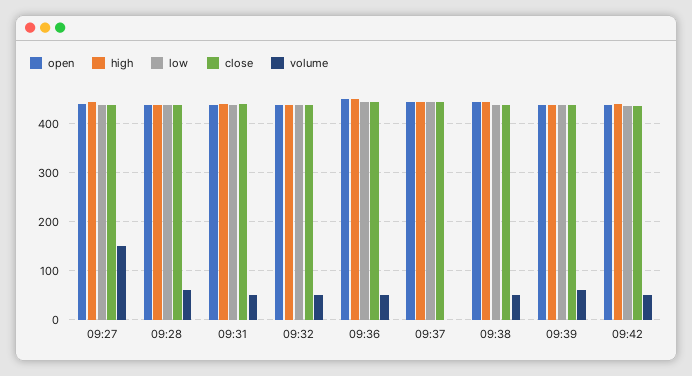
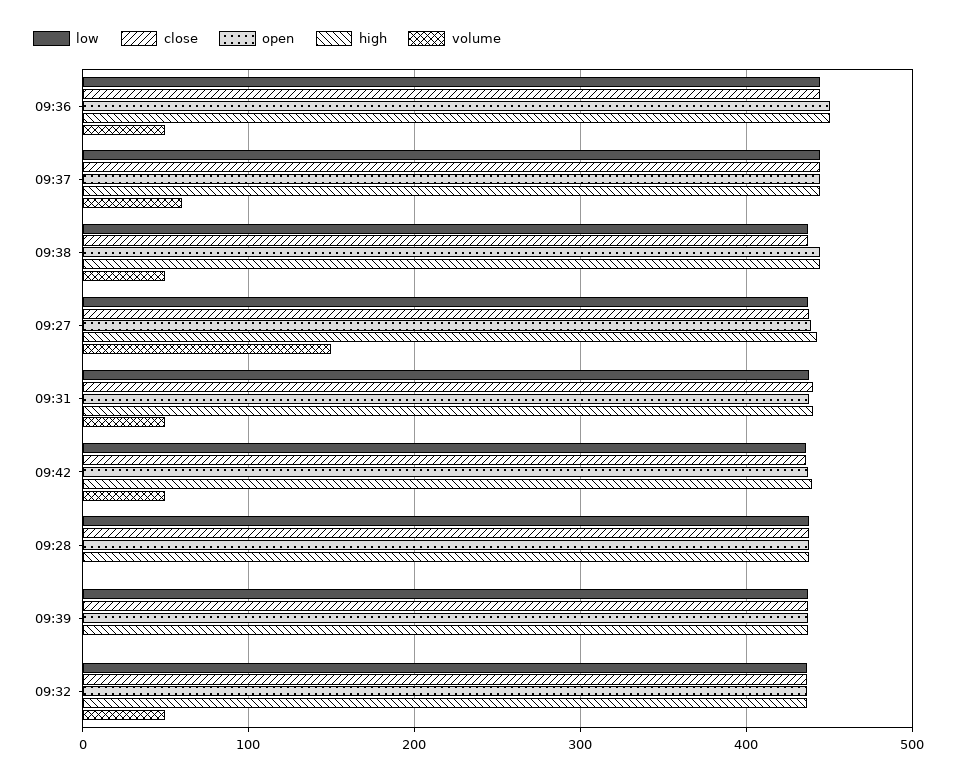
  {
    "open": {
      "09:27": 440,
      "09:28": 440,
      "09:31": 440,
      "09:32": 440,
      "09:36": 450,
      "09:37": 440,
      "09:38": 440,
      "09:39": 440,
      "09:42": 440
    },
    "high": {
      "09:27": 440,
      "09:28": 440,
      "09:31": 440,
      "09:32": 440,
      "09:36": 450,
      "09:37": 440,
      "09:38": 440,
      "09:39": 440,
      "09:42": 440
    },
    "low": {
      "09:27": 440,
      "09:28": 440,
      "09:31": 440,
      "09:32": 440,
      "09:36": 440,
      "09:37": 440,
      "09:38": 440,
      "09:39": 440,
      "09:42": 440
    },
    "close": {
      "09:27": 440,
      "09:28": 440,
      "09:31": 440,
      "09:32": 440,
      "09:36": 440,
      "09:37": 440,
      "09:38": 440,
      "09:39": 440,
      "09:42": 440
    },
    "volume": {
      "09:27": 150,
-     "09:28": 60,
+     "09:28": 0,
      "09:31": 50,
      "09:32": 50,
      "09:36": 50,
-     "09:37": 0,
+     "09:37": 60,
      "09:38": 50,
-     "09:39": 60,
+     "09:39": 0,
      "09:42": 50
    }
  }

